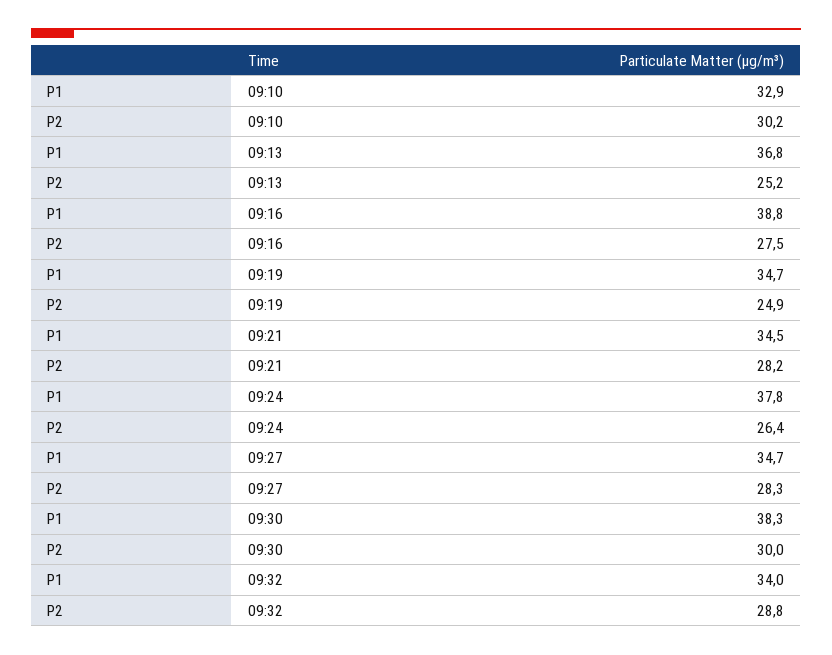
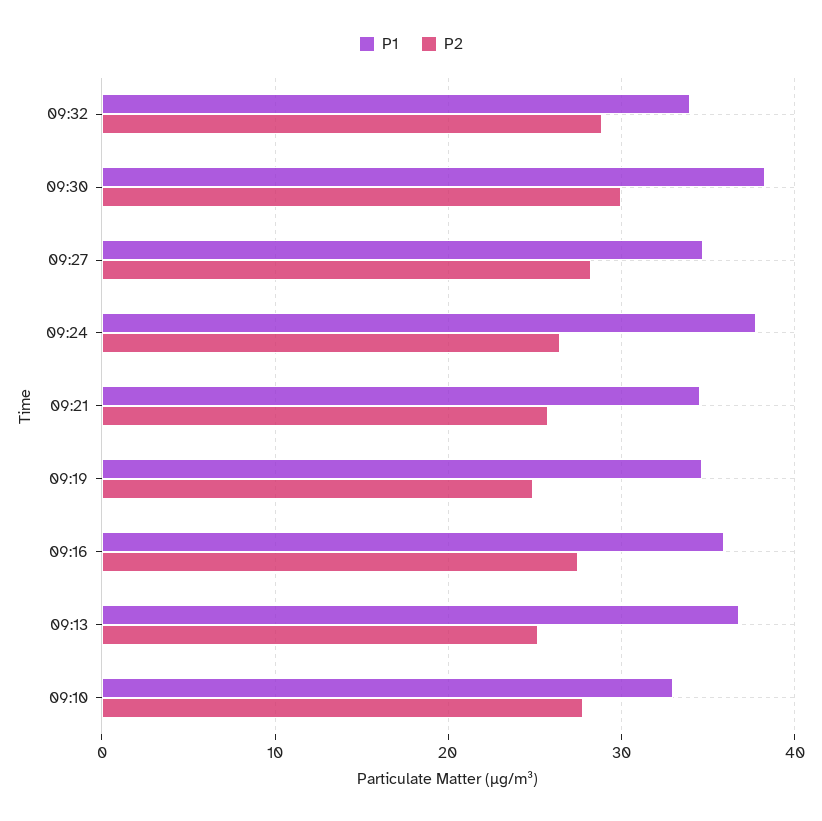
  {
    "P1": {
      "09:10": 32.9,
      "09:13": 36.8,
-     "09:16": 38.8,
+     "09:16": 36,
      "09:19": 34.7,
      "09:21": 34.5,
      "09:24": 37.8,
      "09:27": 34.7,
      "09:30": 38.3,
      "09:32": 34
    },
    "P2": {
-     "09:10": 30.2,
+     "09:10": 28,
      "09:13": 25.2,
      "09:16": 27.5,
      "09:19": 24.9,
-     "09:21": 28.2,
+     "09:21": 26,
      "09:24": 26.4,
      "09:27": 28.3,
      "09:30": 30,
      "09:32": 28.8
    }
  }

